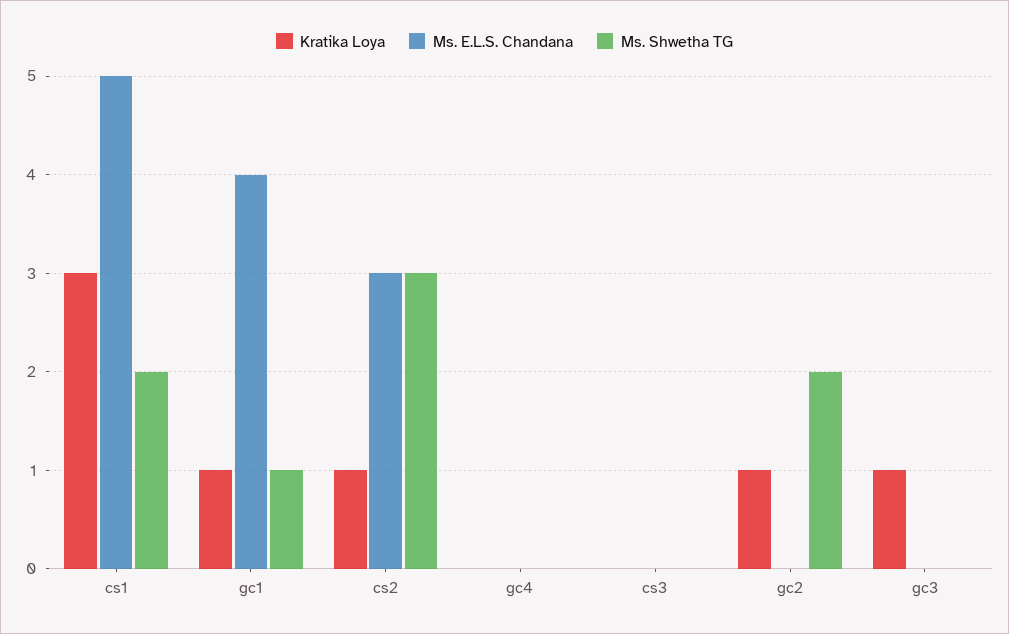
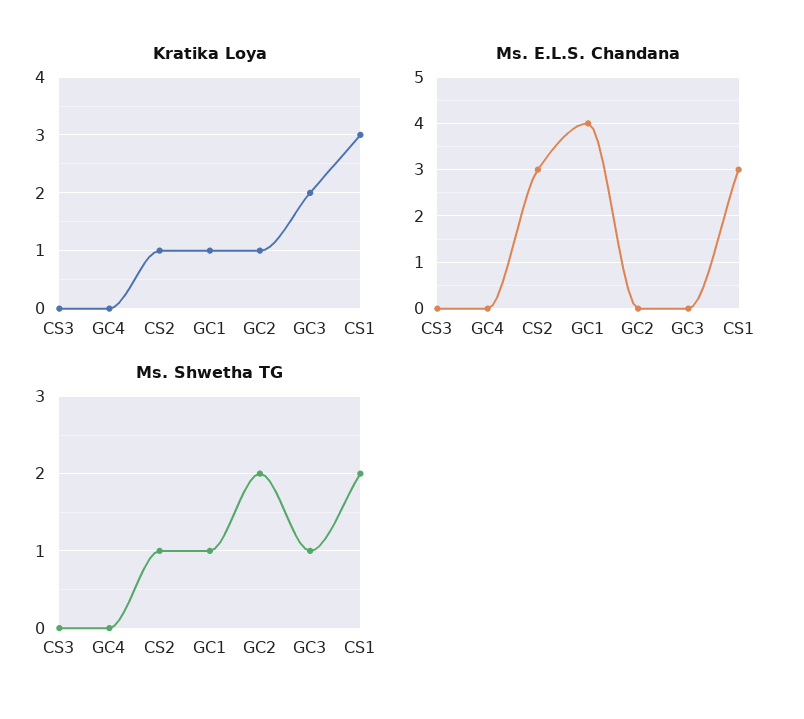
  {
    "Kratika Loya": {
      "cs1": 3,
      "gc1": 1,
      "cs2": 1,
      "gc4": 0,
      "cs3": 0,
      "gc2": 1,
-     "gc3": 1
+     "gc3": 2
    },
    "Ms. E.L.S. Chandana": {
-     "cs1": 5,
+     "cs1": 3,
      "gc1": 4,
      "cs2": 3,
      "gc4": 0,
      "cs3": 0,
      "gc2": 0,
      "gc3": 0
    },
    "Ms. Shwetha TG": {
      "cs1": 2,
      "gc1": 1,
-     "cs2": 3,
+     "cs2": 1,
      "gc4": 0,
      "cs3": 0,
      "gc2": 2,
-     "gc3": 0
+     "gc3": 1
    }
  }

